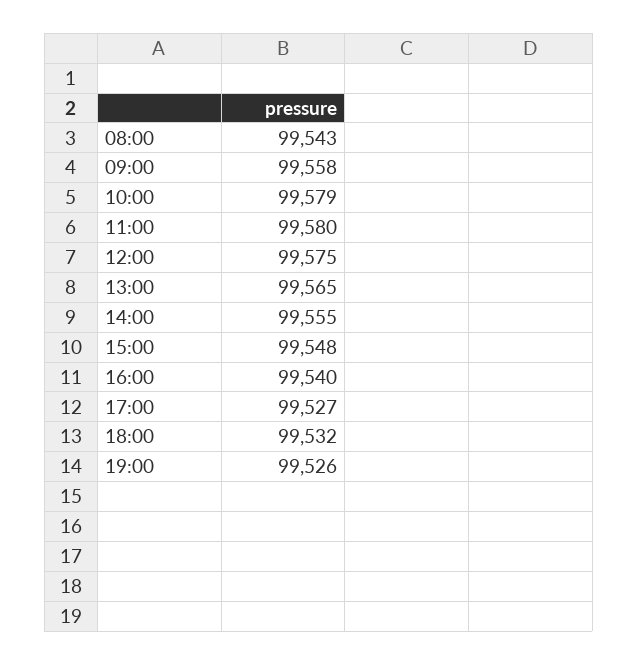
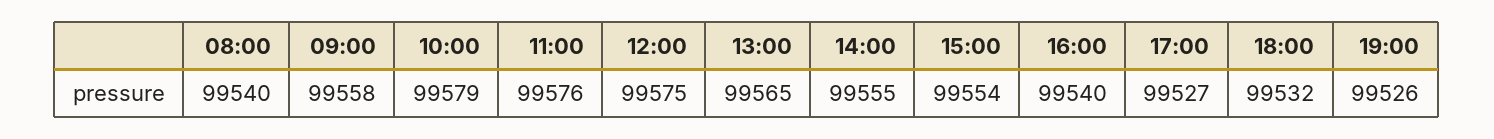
  {
-   "08:00": 99543,
+   "08:00": 99540,
    "09:00": 99558,
    "10:00": 99579,
-   "11:00": 99580,
+   "11:00": 99576,
    "12:00": 99575,
    "13:00": 99565,
    "14:00": 99555,
-   "15:00": 99548,
+   "15:00": 99554,
    "16:00": 99540,
    "17:00": 99527,
    "18:00": 99532,
    "19:00": 99526
  }

